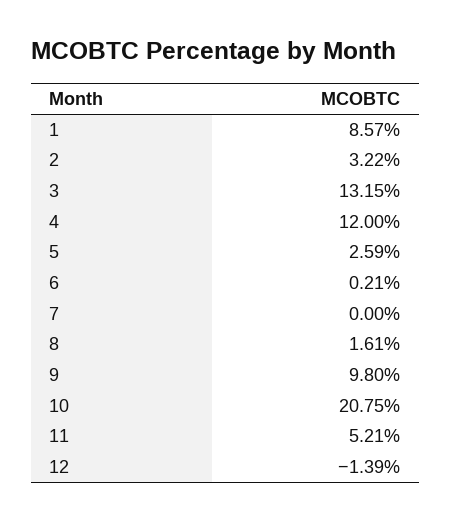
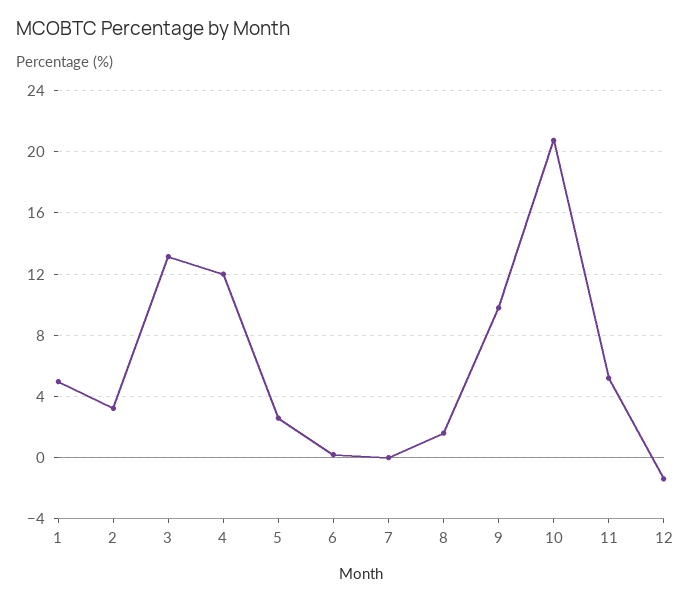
  {
-   "1": 8.57,
+   "1": 5,
    "2": 3.22,
    "3": 13.15,
    "4": 12,
    "5": 2.59,
    "6": 0.21,
    "7": 0,
    "8": 1.61,
    "9": 9.8,
    "10": 20.75,
    "11": 5.21,
    "12": -1.39
  }

